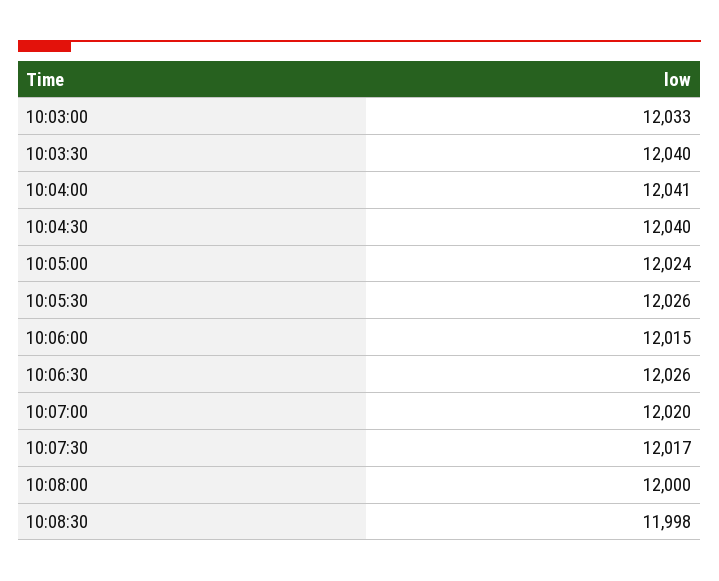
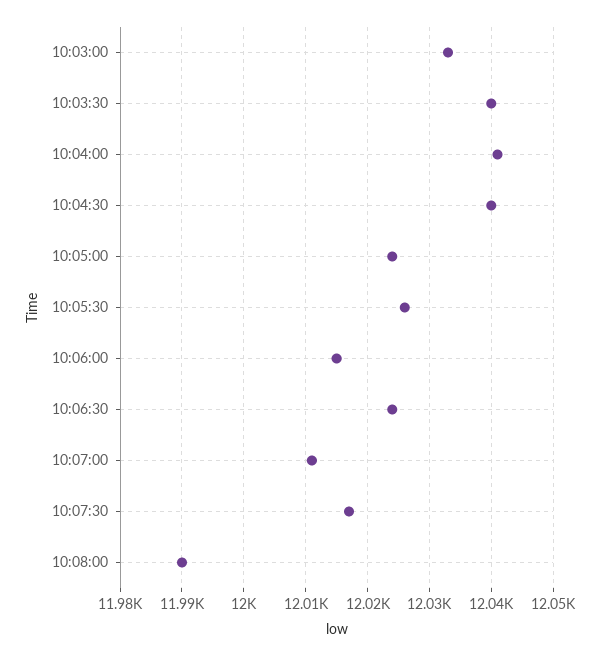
  {
    "10:03:00": 12033,
    "10:03:30": 12040,
    "10:04:00": 12041,
    "10:04:30": 12040,
    "10:05:00": 12024,
    "10:05:30": 12026,
    "10:06:00": 12015,
-   "10:06:30": 12026,
+   "10:06:30": 12024,
-   "10:07:00": 12020,
+   "10:07:00": 12011,
    "10:07:30": 12017,
-   "10:08:00": 12000,
+   "10:08:00": 11990
-   "10:08:30": 11998
  }

